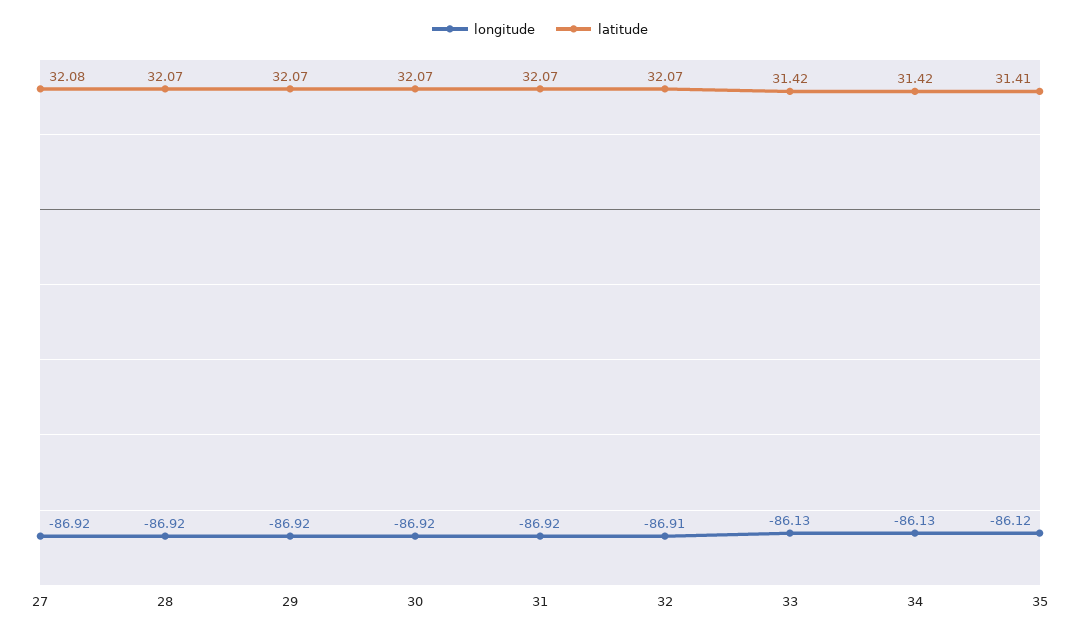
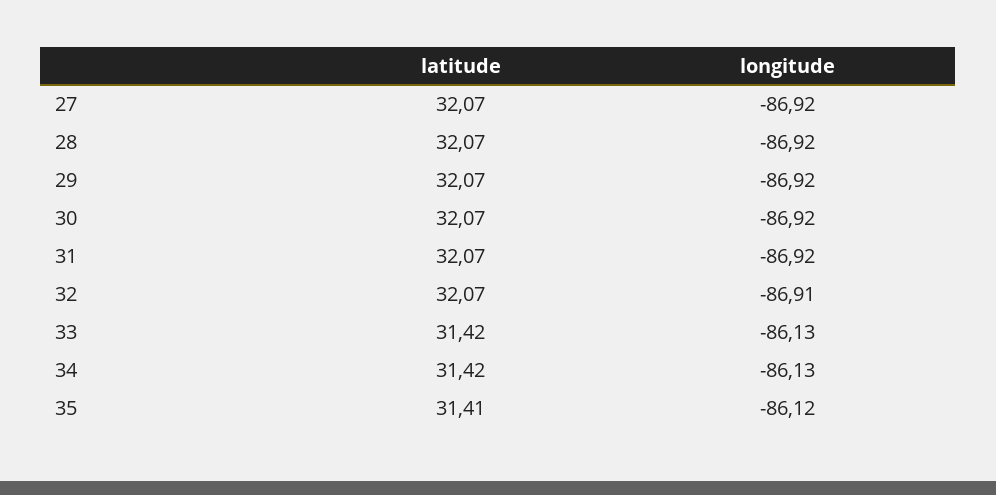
  {
    "longitude": {
      "27": -86.92,
      "28": -86.92,
      "29": -86.92,
      "30": -86.92,
      "31": -86.92,
      "32": -86.91,
      "33": -86.13,
      "34": -86.13,
      "35": -86.12
    },
    "latitude": {
-     "27": 32.08,
+     "27": 32.07,
      "28": 32.07,
      "29": 32.07,
      "30": 32.07,
      "31": 32.07,
      "32": 32.07,
      "33": 31.42,
      "34": 31.42,
      "35": 31.41
    }
  }

